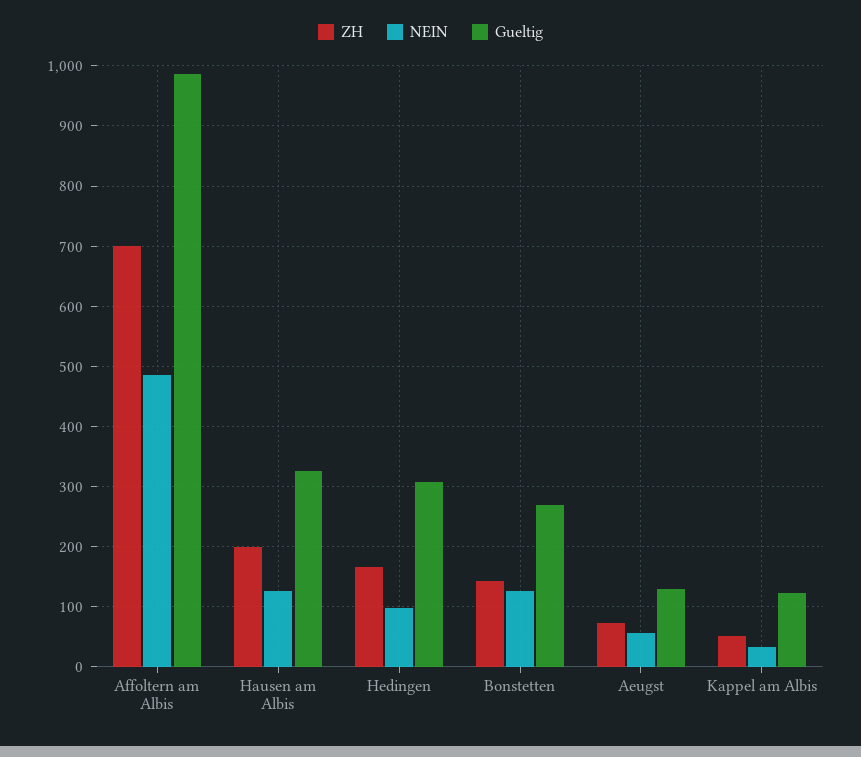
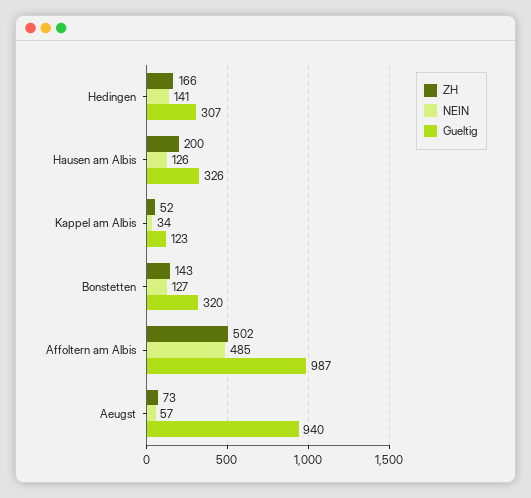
  {
    "ZH": {
-     "Affoltern am Albis": 700,
+     "Affoltern am Albis": 502,
      "Hausen am Albis": 200,
      "Hedingen": 166,
      "Bonstetten": 143,
      "Aeugst": 73,
      "Kappel am Albis": 52
    },
    "NEIN": {
      "Affoltern am Albis": 485,
      "Hausen am Albis": 126,
-     "Hedingen": 100,
+     "Hedingen": 141,
      "Bonstetten": 127,
      "Aeugst": 57,
      "Kappel am Albis": 34
    },
    "Gueltig": {
      "Affoltern am Albis": 987,
      "Hausen am Albis": 326,
      "Hedingen": 307,
-     "Bonstetten": 270,
+     "Bonstetten": 320,
-     "Aeugst": 130,
+     "Aeugst": 940,
      "Kappel am Albis": 123
    }
  }

